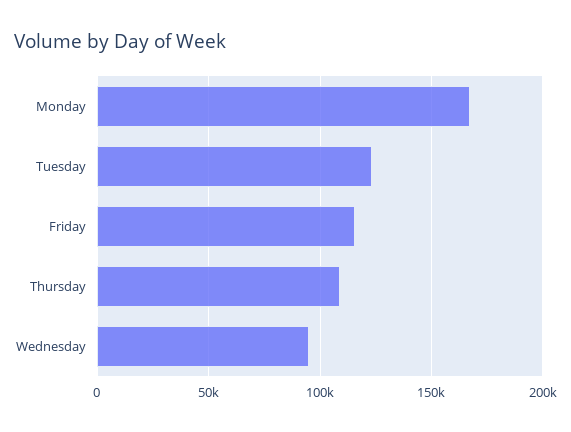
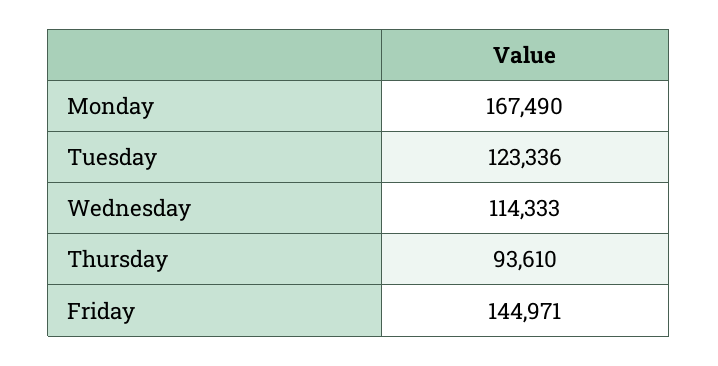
  {
    "Monday": 167490,
    "Tuesday": 123336,
-   "Friday": 115000,
+   "Friday": 144971,
-   "Thursday": 110000,
+   "Thursday": 93610,
-   "Wednesday": 95000
+   "Wednesday": 114333
  }

